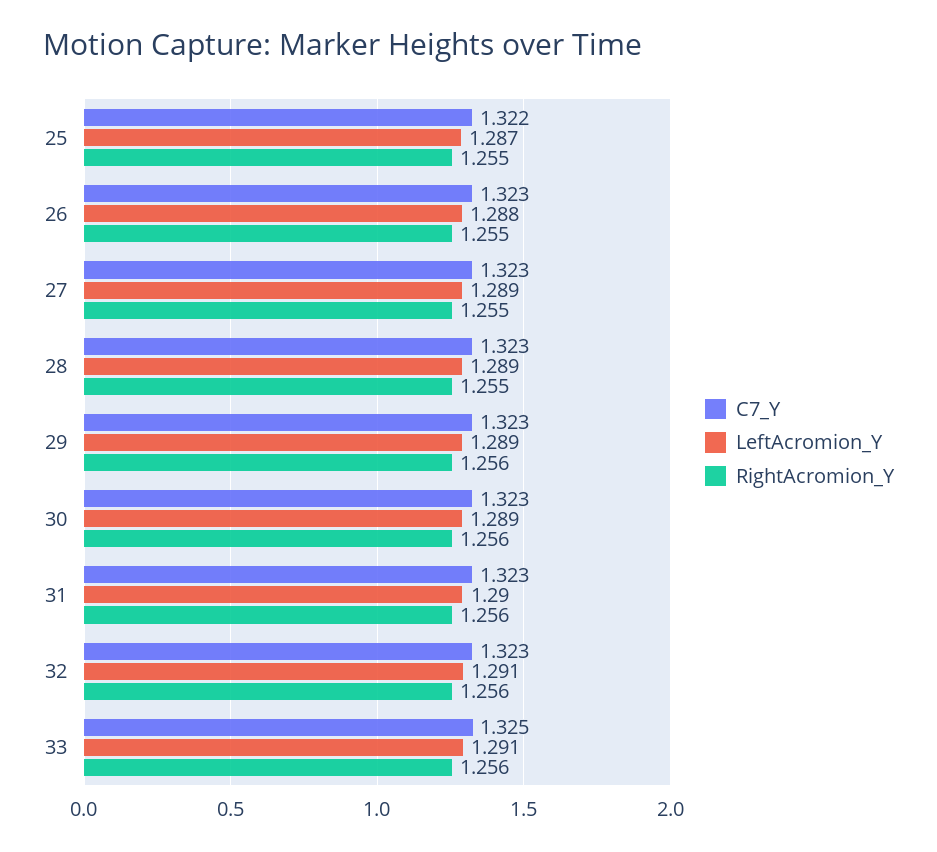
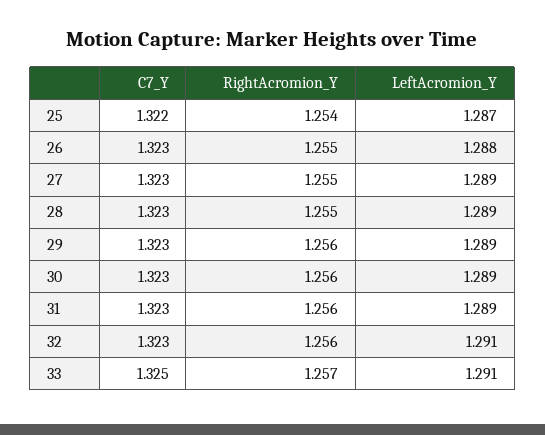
  {
    "C7_Y": {
      "25": 1.322,
      "26": 1.323,
      "27": 1.323,
      "28": 1.323,
      "29": 1.323,
      "30": 1.323,
      "31": 1.323,
      "32": 1.323,
      "33": 1.325
    },
    "LeftAcromion_Y": {
      "25": 1.287,
      "26": 1.288,
      "27": 1.289,
      "28": 1.289,
      "29": 1.289,
      "30": 1.289,
-     "31": 1.29,
+     "31": 1.289,
      "32": 1.291,
      "33": 1.291
    },
    "RightAcromion_Y": {
-     "25": 1.255,
+     "25": 1.254,
      "26": 1.255,
      "27": 1.255,
      "28": 1.255,
      "29": 1.256,
      "30": 1.256,
      "31": 1.256,
      "32": 1.256,
-     "33": 1.256
+     "33": 1.257
    }
  }

